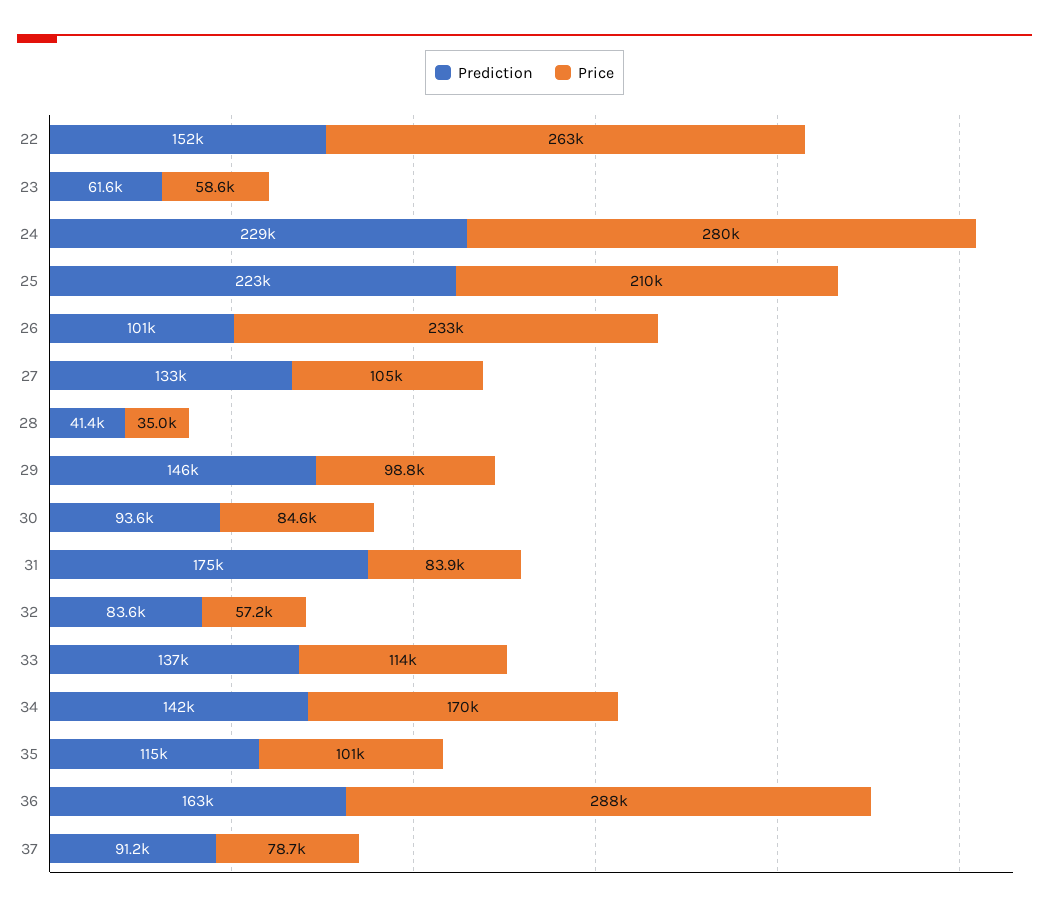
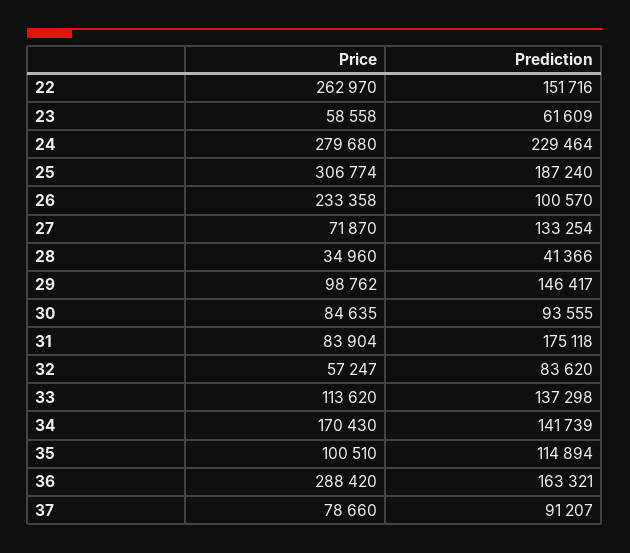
  {
    "Prediction": {
      "22": 151716,
      "23": 61609,
      "24": 229464,
-     "25": 223000,
+     "25": 187240,
      "26": 100570,
      "27": 133254,
      "28": 41366,
      "29": 146417,
      "30": 93555,
      "31": 175118,
      "32": 83620,
      "33": 137298,
      "34": 141739,
      "35": 114894,
      "36": 163321,
      "37": 91207
    },
    "Price": {
      "22": 262970,
      "23": 58558,
      "24": 279680,
-     "25": 210000,
+     "25": 306774,
      "26": 233358,
-     "27": 105000,
+     "27": 71870,
      "28": 34960,
      "29": 98762,
      "30": 84635,
      "31": 83904,
      "32": 57247,
      "33": 113620,
      "34": 170430,
      "35": 100510,
      "36": 288420,
      "37": 78660
    }
  }

